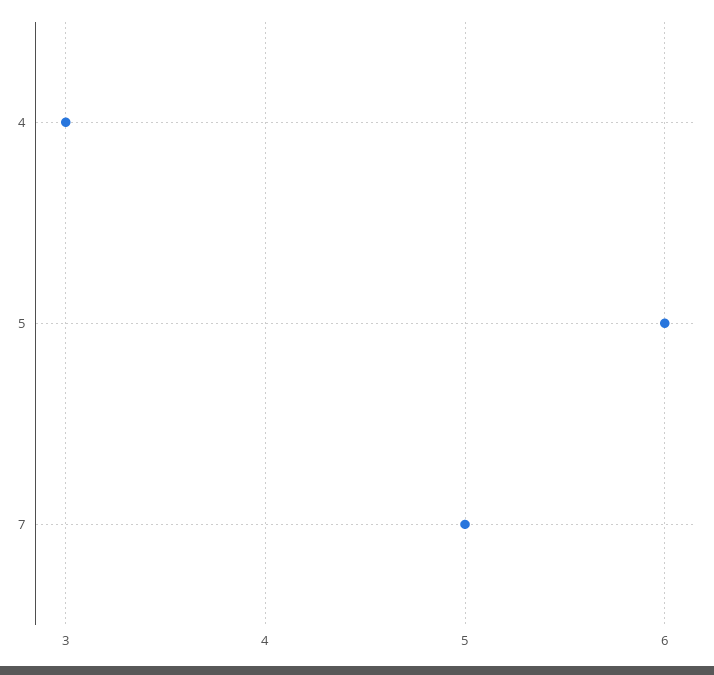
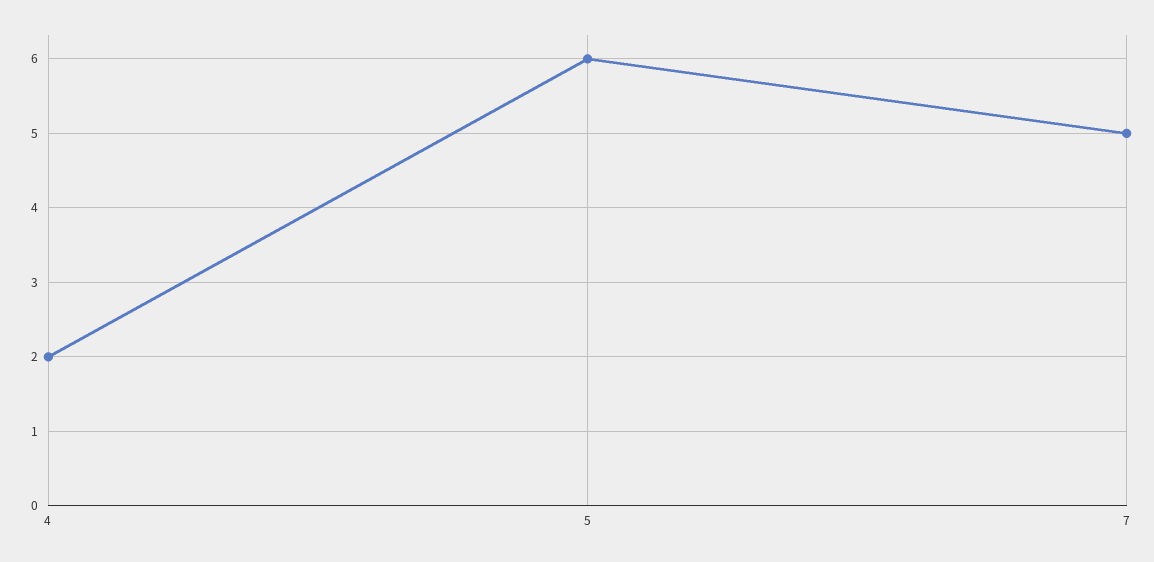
  {
-   "4": 3,
+   "4": 2,
    "5": 6,
    "7": 5
  }

